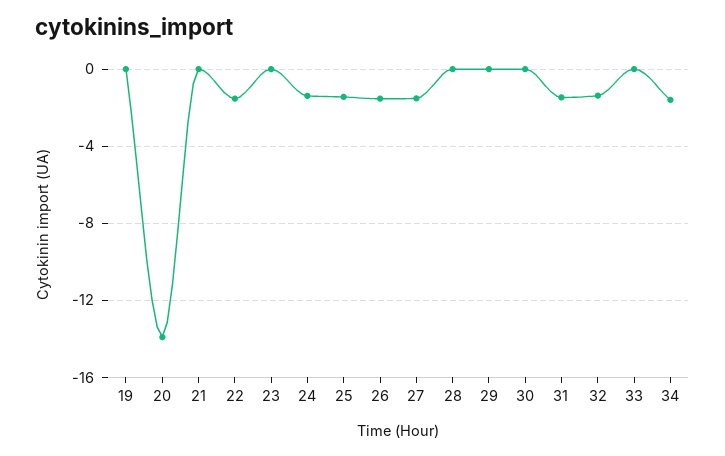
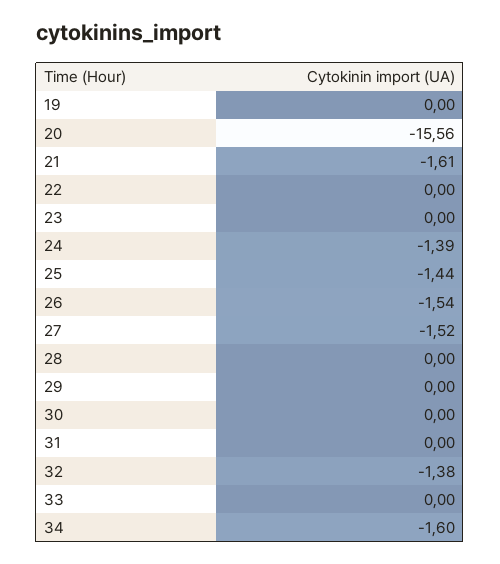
  {
    "19": 0,
-   "20": -14,
+   "20": -15.56,
-   "21": 0,
+   "21": -1.61,
-   "22": -1.5,
+   "22": 0,
    "23": 0,
    "24": -1.39,
    "25": -1.44,
    "26": -1.54,
    "27": -1.52,
    "28": 0,
    "29": 0,
    "30": 0,
-   "31": -1.5,
+   "31": 0,
    "32": -1.38,
    "33": 0,
    "34": -1.6
  }

